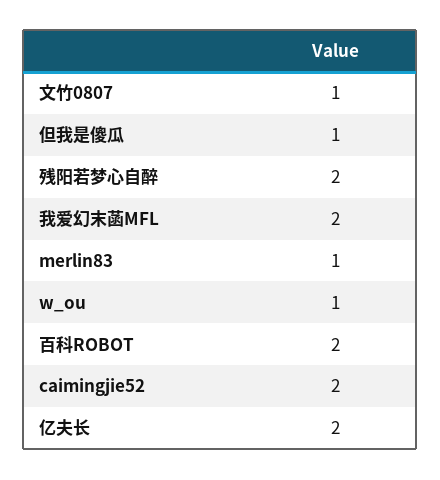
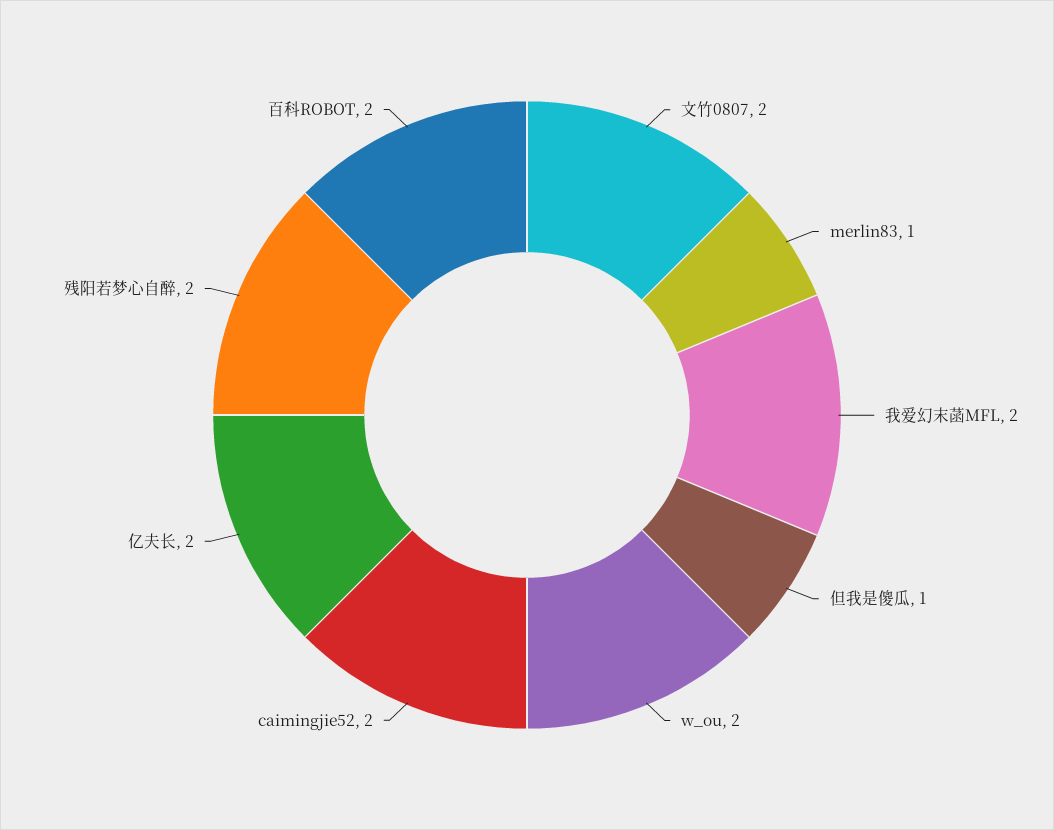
  {
-   "文竹0807": 1,
+   "文竹0807": 2,
    "但我是傻瓜": 1,
    "残阳若梦心自醉": 2,
    "我爱幻末菡MFL": 2,
    "merlin83": 1,
-   "w_ou": 1,
+   "w_ou": 2,
    "百科ROBOT": 2,
    "caimingjie52": 2,
    "亿夫长": 2
  }

